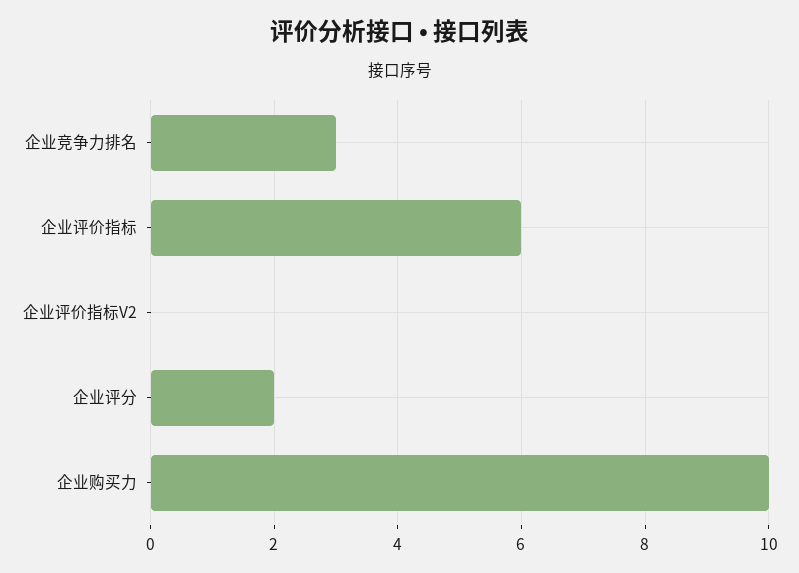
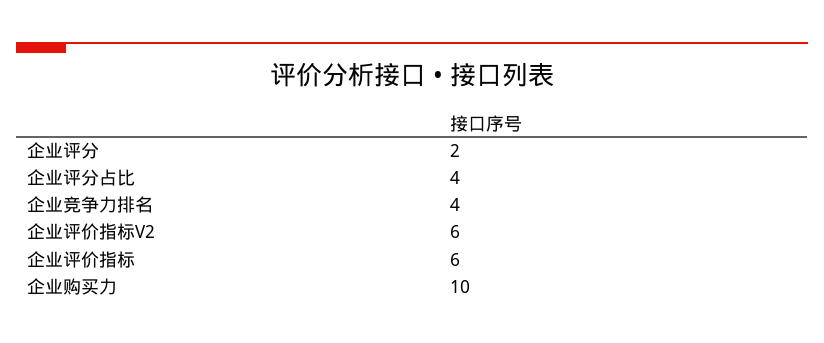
  {
-   "企业竞争力排名": 3,
+   "企业竞争力排名": 4,
    "企业评价指标": 6,
-   "企业评价指标V2": 0,
+   "企业评价指标V2": 6,
    "企业评分": 2,
-   "企业购买力": 10
+   "企业购买力": 10,
+   "企业评分占比": 4
  }

